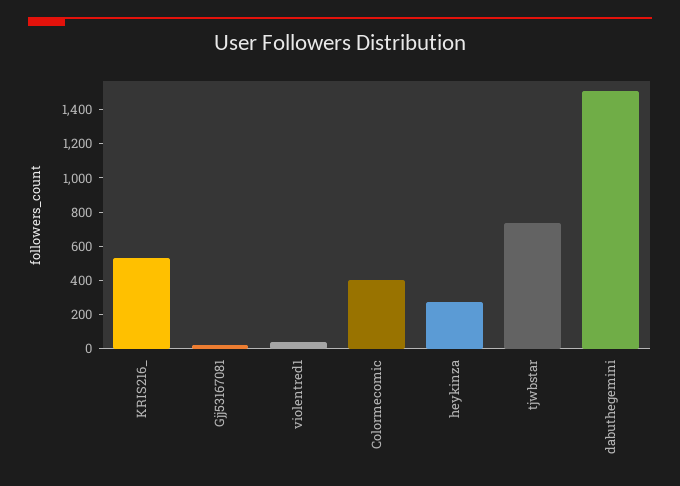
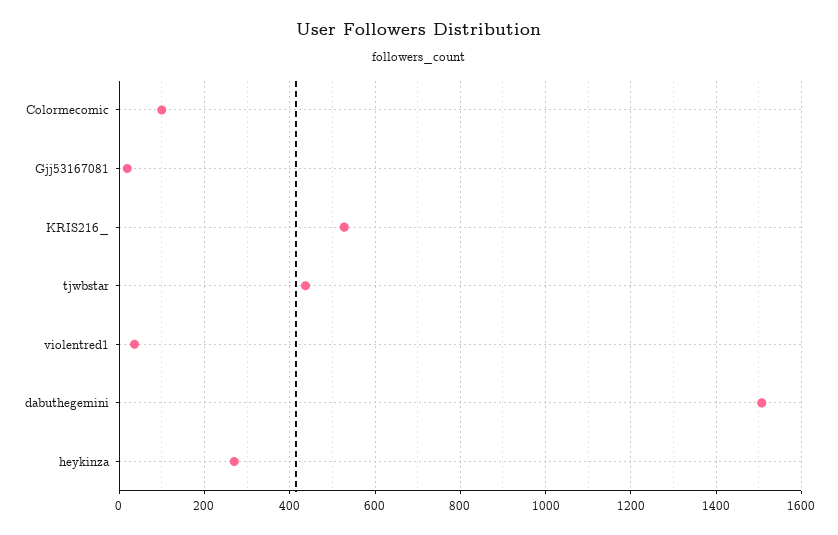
  {
    "KRIS216_": 520,
    "Gjj53167081": 20,
    "violentred1": 40,
-   "Colormecomic": 400,
+   "Colormecomic": 100,
    "heykinza": 280,
-   "tjwbstar": 750,
+   "tjwbstar": 440,
    "dabuthegemini": 1500
  }

